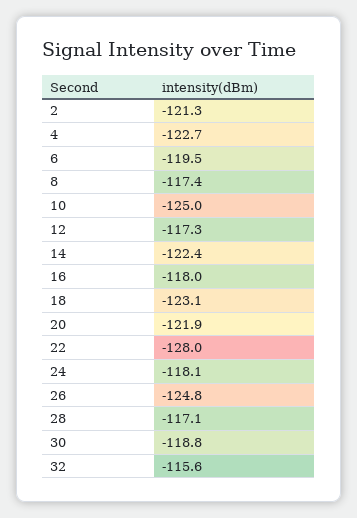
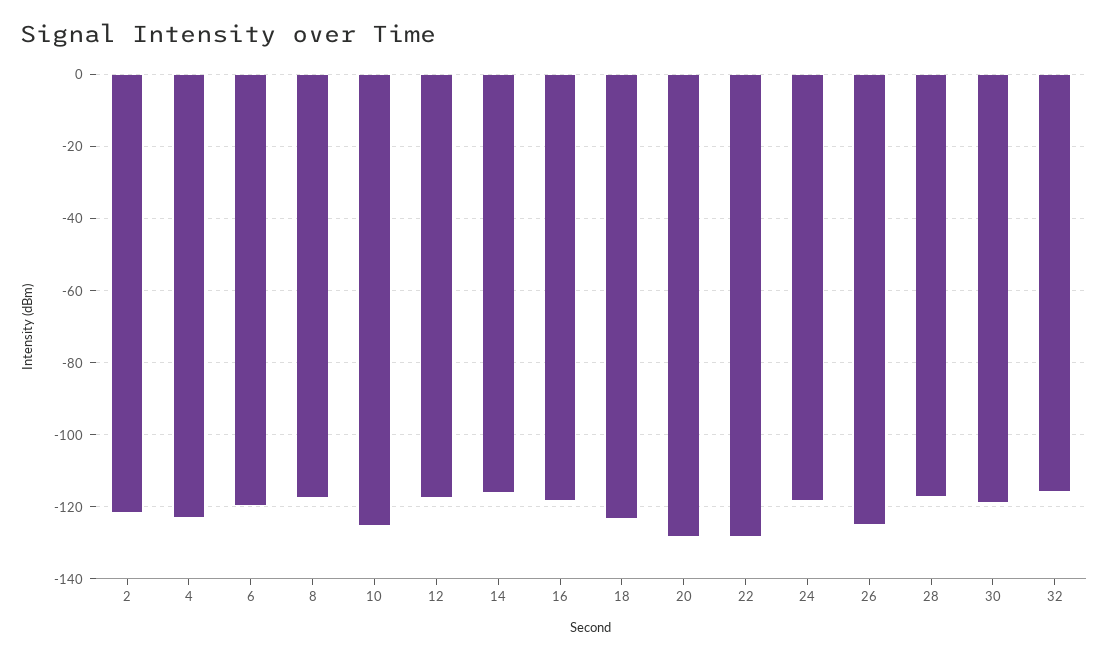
  {
    "2": -121.3,
    "4": -122.7,
    "6": -119.5,
    "8": -117.4,
    "10": -125,
    "12": -117.3,
-   "14": -122.4,
+   "14": -116,
    "16": -118,
    "18": -123.1,
-   "20": -121.9,
+   "20": -128,
    "22": -128,
    "24": -118.1,
    "26": -124.8,
    "28": -117.1,
    "30": -118.8,
    "32": -115.6
  }

